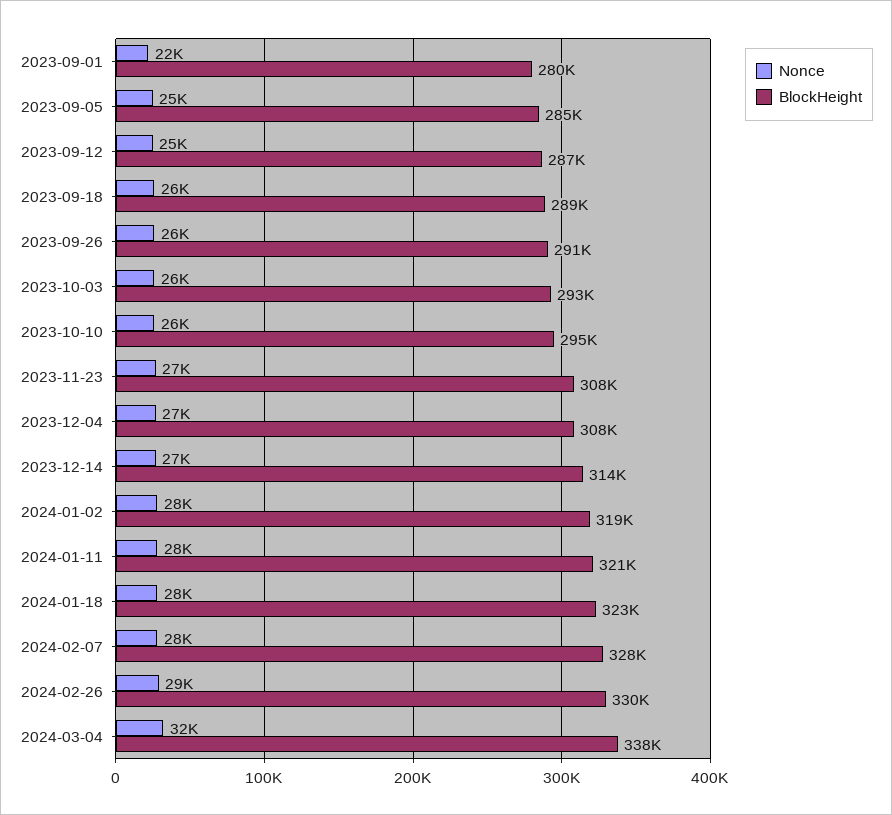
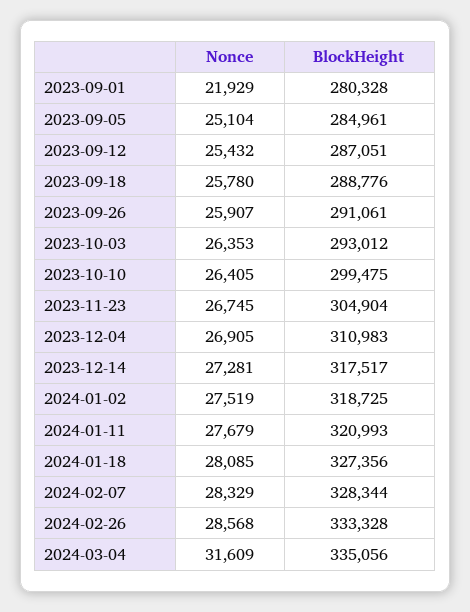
  {
    "Nonce": {
      "2023-09-01": 21929,
      "2023-09-05": 25104,
      "2023-09-12": 25432,
      "2023-09-18": 25780,
      "2023-09-26": 25907,
      "2023-10-03": 26353,
      "2023-10-10": 26405,
      "2023-11-23": 26745,
      "2023-12-04": 26905,
      "2023-12-14": 27281,
      "2024-01-02": 27519,
      "2024-01-11": 27679,
      "2024-01-18": 28085,
      "2024-02-07": 28329,
      "2024-02-26": 28568,
      "2024-03-04": 31609
    },
    "BlockHeight": {
      "2023-09-01": 280328,
      "2023-09-05": 284961,
      "2023-09-12": 287051,
      "2023-09-18": 288776,
      "2023-09-26": 291061,
      "2023-10-03": 293012,
-     "2023-10-10": 295000,
+     "2023-10-10": 299475,
-     "2023-11-23": 308000,
+     "2023-11-23": 304904,
-     "2023-12-04": 308000,
+     "2023-12-04": 310983,
-     "2023-12-14": 314000,
+     "2023-12-14": 317517,
      "2024-01-02": 318725,
      "2024-01-11": 320993,
-     "2024-01-18": 323000,
+     "2024-01-18": 327356,
      "2024-02-07": 328344,
-     "2024-02-26": 330000,
+     "2024-02-26": 333328,
-     "2024-03-04": 338000
+     "2024-03-04": 335056
    }
  }

